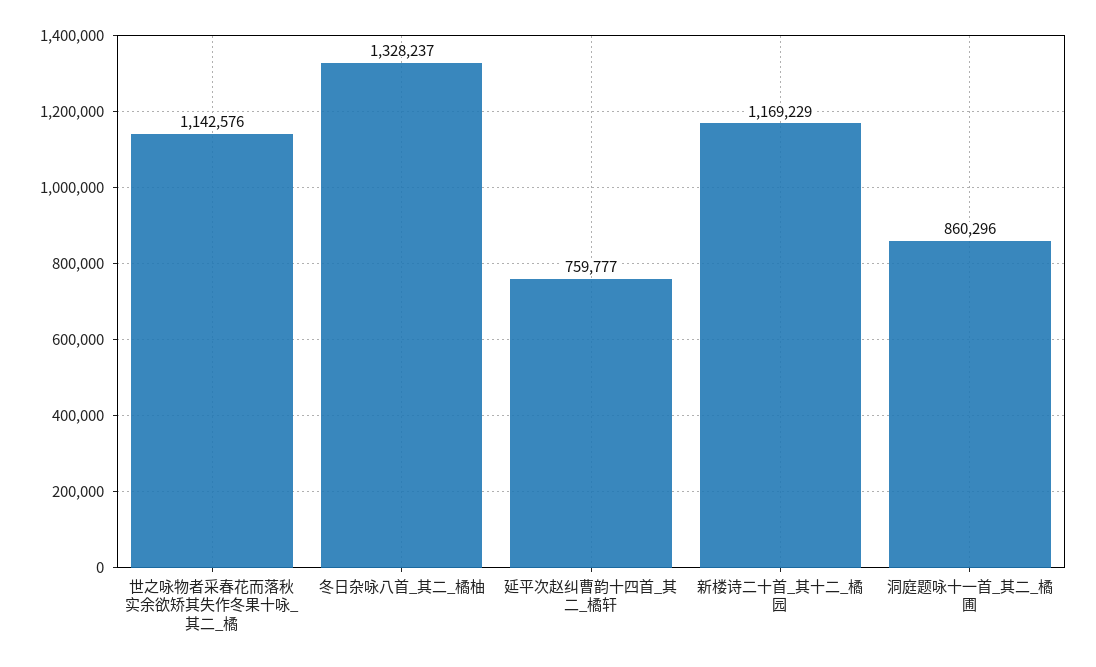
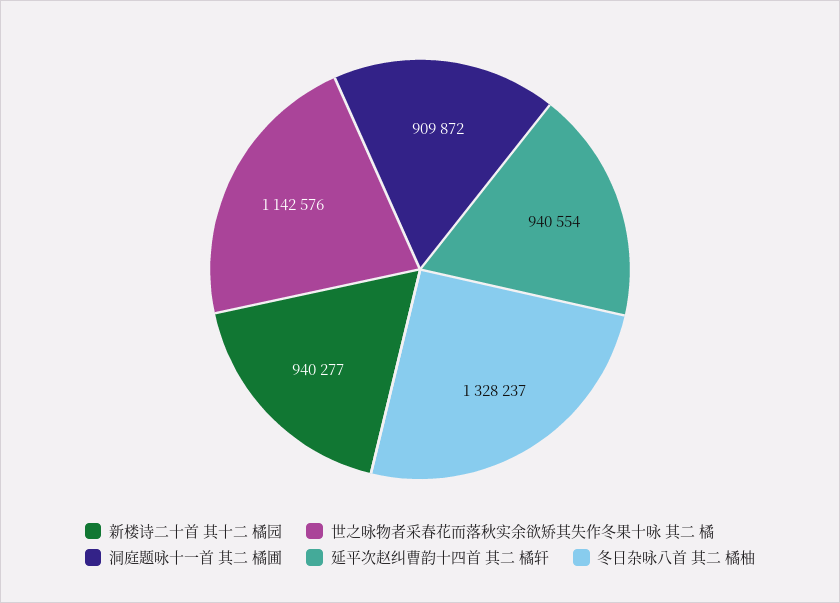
  {
    "世之咏物者采春花而落秋实余欲矫其失作冬果十咏_其二_橘": 1142576,
    "冬日杂咏八首_其二_橘柚": 1328237,
-   "延平次赵纠曹韵十四首_其二_橘轩": 759777,
+   "延平次赵纠曹韵十四首_其二_橘轩": 940554,
-   "新楼诗二十首_其十二_橘园": 1169229,
+   "新楼诗二十首_其十二_橘园": 940277,
-   "洞庭题咏十一首_其二_橘圃": 860296
+   "洞庭题咏十一首_其二_橘圃": 909872
  }

